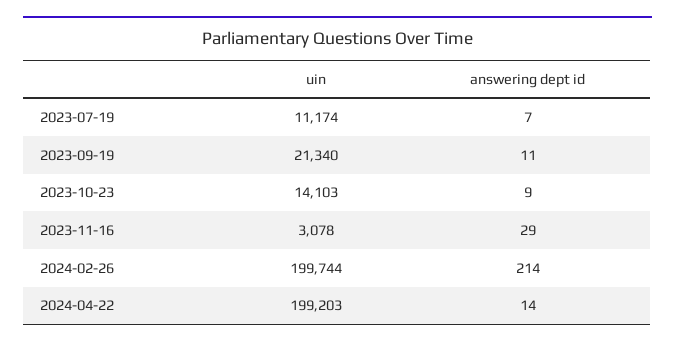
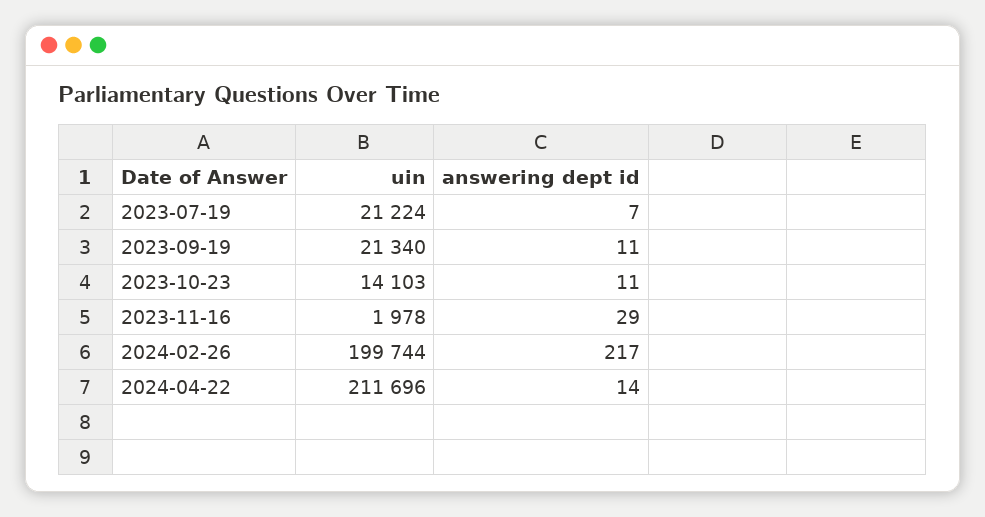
  {
    "uin": {
-     "2023-07-19": 11174,
+     "2023-07-19": 21224,
      "2023-09-19": 21340,
      "2023-10-23": 14103,
-     "2023-11-16": 3078,
+     "2023-11-16": 1978,
      "2024-02-26": 199744,
-     "2024-04-22": 199203
+     "2024-04-22": 211696
    },
    "answering dept id": {
      "2023-07-19": 7,
      "2023-09-19": 11,
-     "2023-10-23": 9,
+     "2023-10-23": 11,
      "2023-11-16": 29,
-     "2024-02-26": 214,
+     "2024-02-26": 217,
      "2024-04-22": 14
    }
  }

